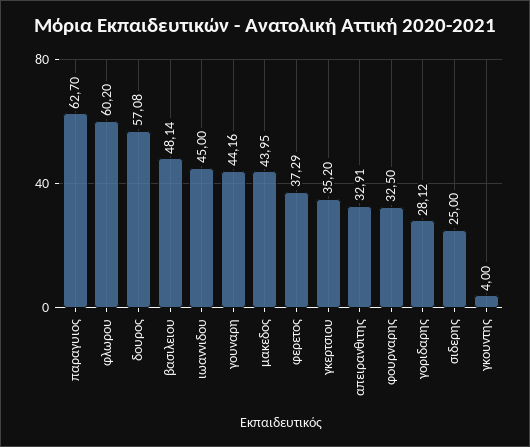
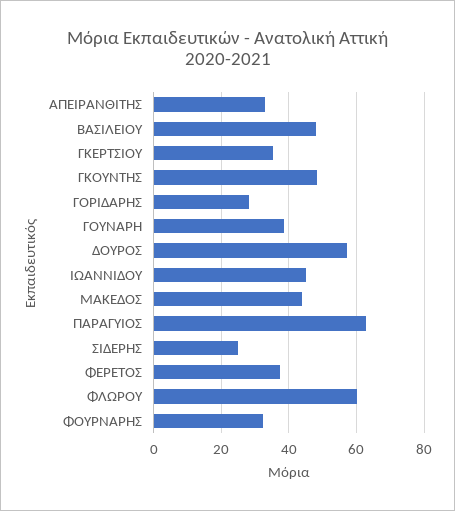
  {
    "παραγυιος": 62.7,
    "φλωρου": 60.2,
    "δουρος": 57.08,
    "βασιλειου": 48.14,
    "ιωαννιδου": 45,
-   "γουναρη": 44.16,
+   "γουναρη": 38,
    "μακεδος": 43.95,
    "φερετος": 37.29,
    "γκερτσιου": 35.2,
    "απειρανθιτης": 32.91,
    "φουρναρης": 32.5,
    "γοριδαρης": 28.12,
    "σιδερης": 25,
-   "γκουντης": 4
+   "γκουντης": 48
  }

